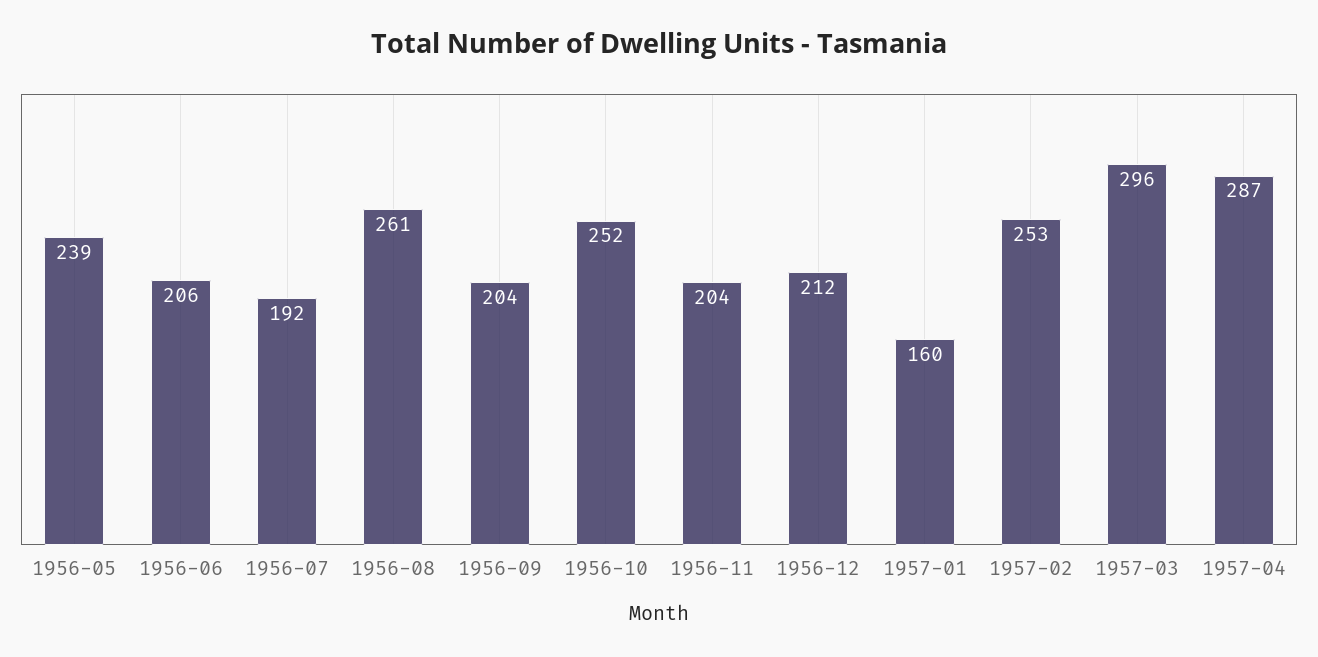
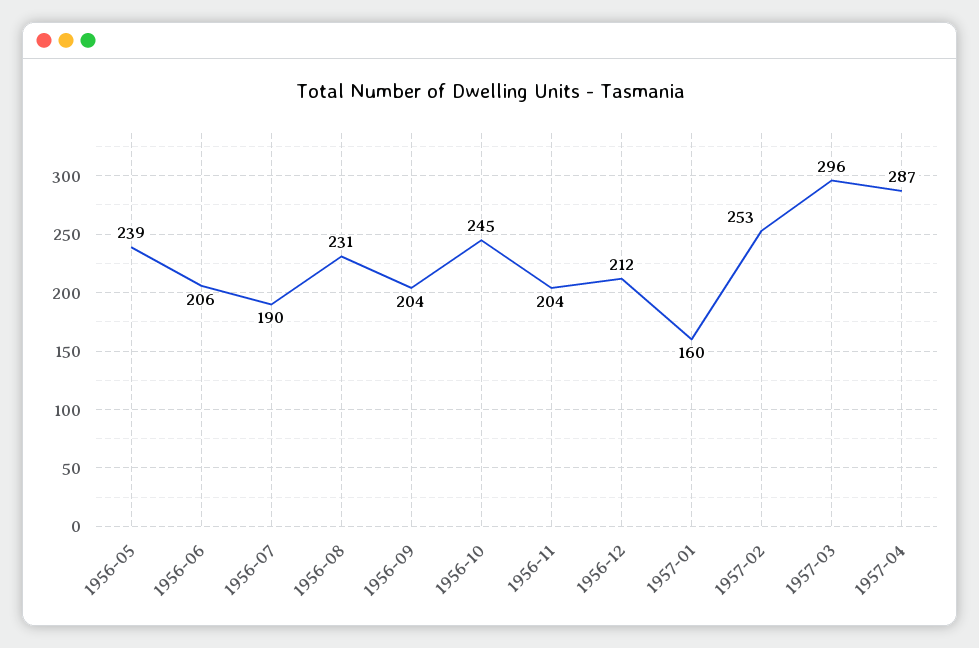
  {
    "1956-05": 239,
    "1956-06": 206,
-   "1956-07": 192,
+   "1956-07": 190,
-   "1956-08": 261,
+   "1956-08": 231,
    "1956-09": 204,
-   "1956-10": 252,
+   "1956-10": 245,
    "1956-11": 204,
    "1956-12": 212,
    "1957-01": 160,
    "1957-02": 253,
    "1957-03": 296,
    "1957-04": 287
  }

